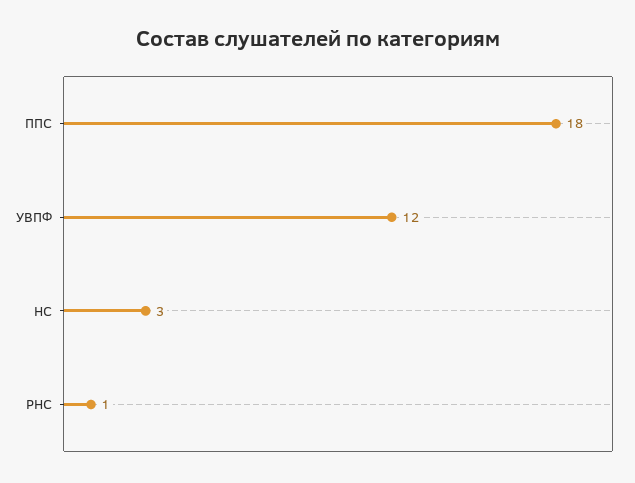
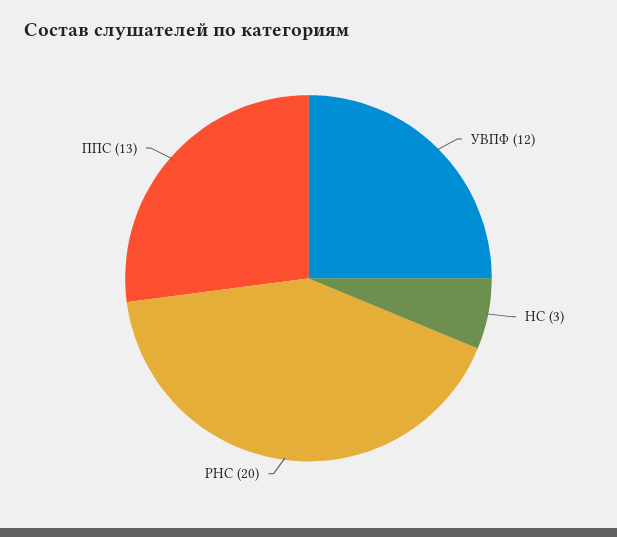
  {
-   "ППС": 18,
+   "ППС": 13,
    "УВПФ": 12,
    "НС": 3,
-   "РНС": 1
+   "РНС": 20
  }

